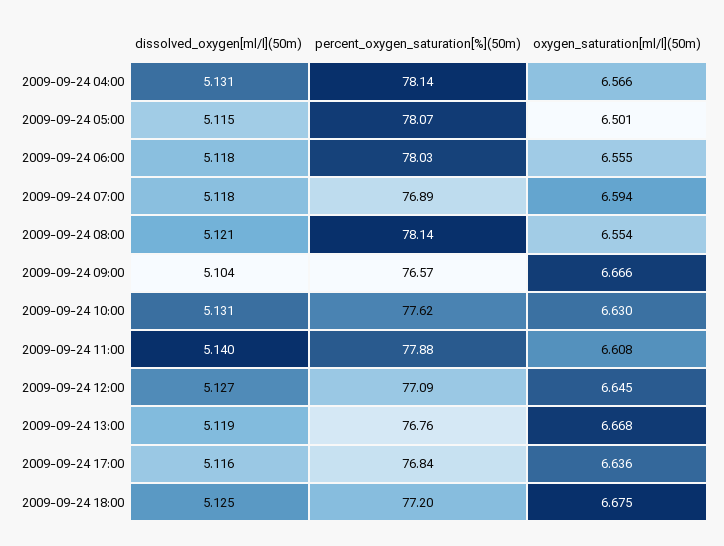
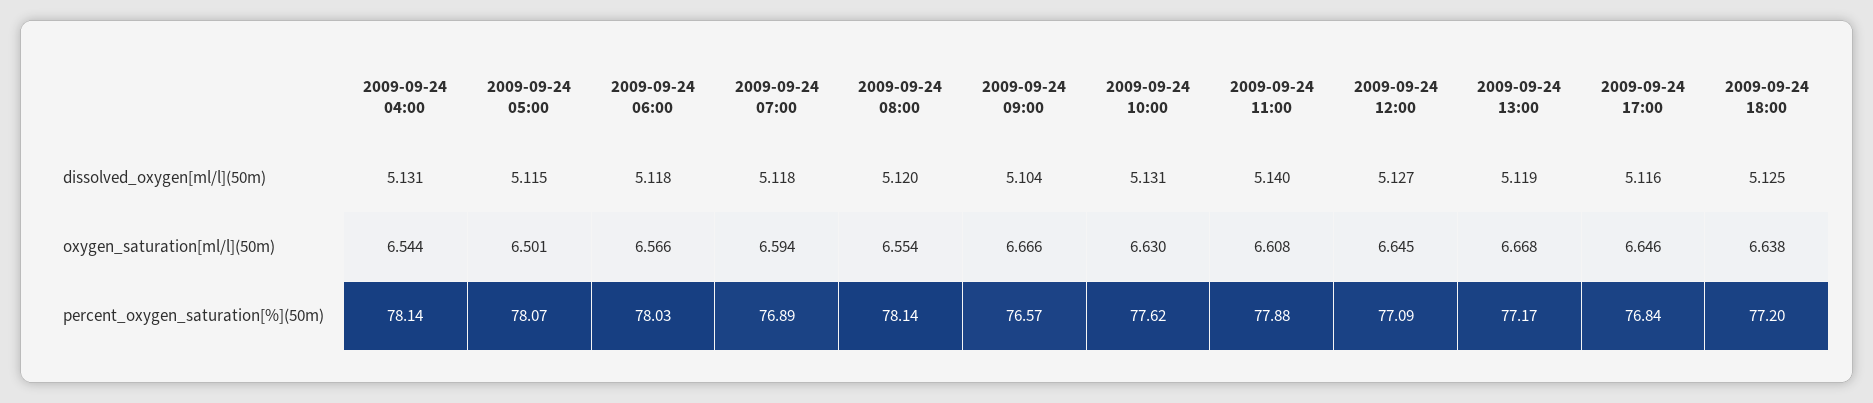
  {
    "dissolved_oxygen[ml/l](50m)": {
      "2009-09-24 04:00": 5.131,
      "2009-09-24 05:00": 5.115,
      "2009-09-24 06:00": 5.118,
      "2009-09-24 07:00": 5.118,
-     "2009-09-24 08:00": 5.121,
+     "2009-09-24 08:00": 5.12,
      "2009-09-24 09:00": 5.104,
      "2009-09-24 10:00": 5.131,
      "2009-09-24 11:00": 5.14,
      "2009-09-24 12:00": 5.127,
      "2009-09-24 13:00": 5.119,
      "2009-09-24 17:00": 5.116,
      "2009-09-24 18:00": 5.125
    },
    "percent_oxygen_saturation[%](50m)": {
      "2009-09-24 04:00": 78.14,
      "2009-09-24 05:00": 78.07,
      "2009-09-24 06:00": 78.03,
      "2009-09-24 07:00": 76.89,
      "2009-09-24 08:00": 78.14,
      "2009-09-24 09:00": 76.57,
      "2009-09-24 10:00": 77.62,
      "2009-09-24 11:00": 77.88,
      "2009-09-24 12:00": 77.09,
-     "2009-09-24 13:00": 76.76,
+     "2009-09-24 13:00": 77.17,
      "2009-09-24 17:00": 76.84,
      "2009-09-24 18:00": 77.2
    },
    "oxygen_saturation[ml/l](50m)": {
-     "2009-09-24 04:00": 6.566,
+     "2009-09-24 04:00": 6.544,
      "2009-09-24 05:00": 6.501,
-     "2009-09-24 06:00": 6.555,
+     "2009-09-24 06:00": 6.566,
      "2009-09-24 07:00": 6.594,
      "2009-09-24 08:00": 6.554,
      "2009-09-24 09:00": 6.666,
      "2009-09-24 10:00": 6.63,
      "2009-09-24 11:00": 6.608,
      "2009-09-24 12:00": 6.645,
      "2009-09-24 13:00": 6.668,
-     "2009-09-24 17:00": 6.636,
+     "2009-09-24 17:00": 6.646,
-     "2009-09-24 18:00": 6.675
+     "2009-09-24 18:00": 6.638
    }
  }

